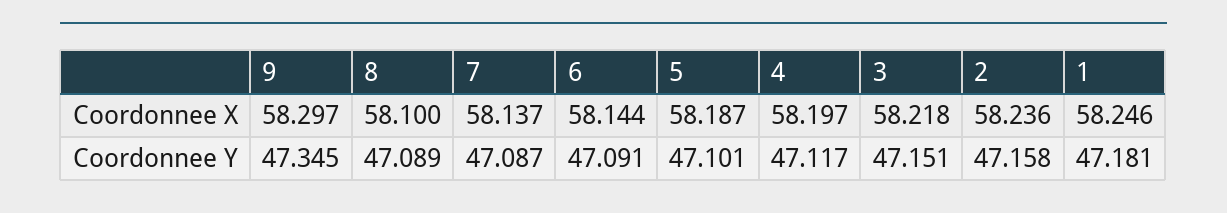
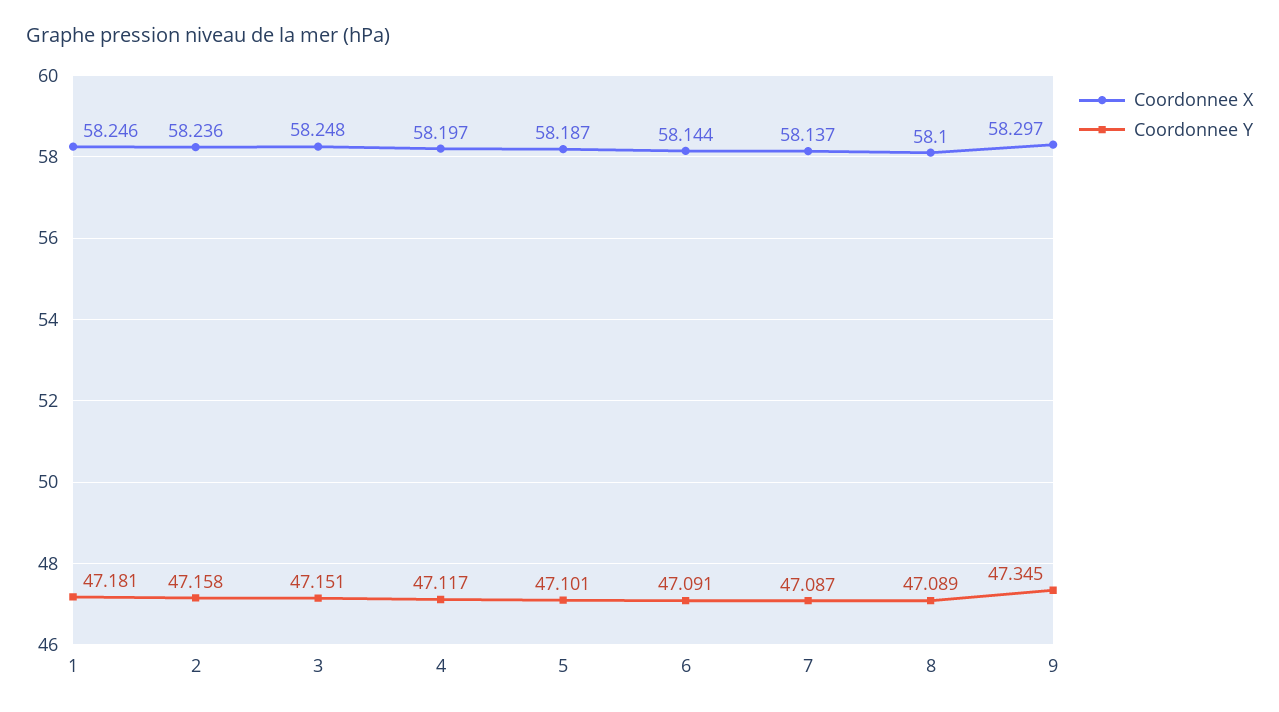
  {
    "Coordonnee X": {
      "9": 58.297,
      "8": 58.1,
      "7": 58.137,
      "6": 58.144,
      "5": 58.187,
      "4": 58.197,
-     "3": 58.218,
+     "3": 58.248,
      "2": 58.236,
      "1": 58.246
    },
    "Coordonnee Y": {
      "9": 47.345,
      "8": 47.089,
      "7": 47.087,
      "6": 47.091,
      "5": 47.101,
      "4": 47.117,
      "3": 47.151,
      "2": 47.158,
      "1": 47.181
    }
  }

